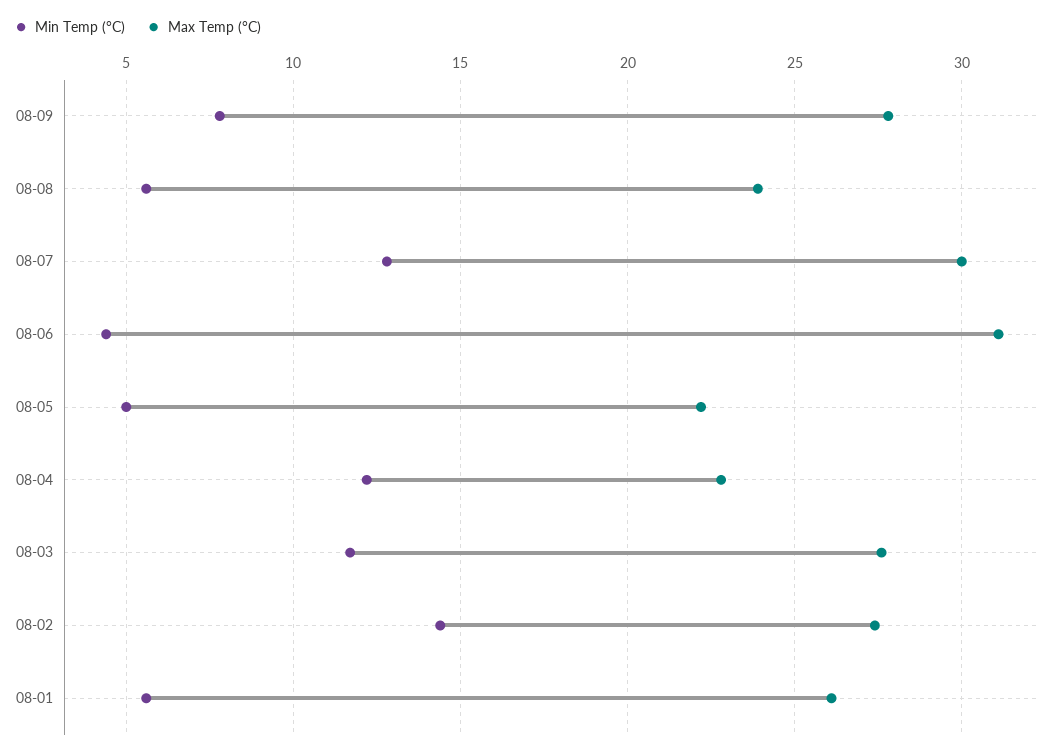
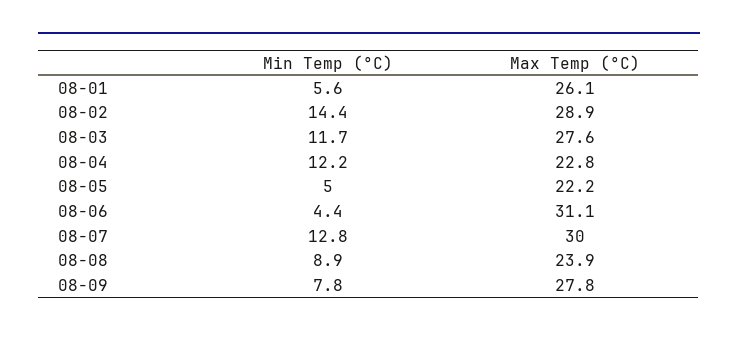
  {
    "Min Temp (°C)": {
      "08-09": 7.8,
-     "08-08": 5.5,
+     "08-08": 8.9,
      "08-07": 12.8,
      "08-06": 4.4,
      "08-05": 5,
      "08-04": 12.2,
      "08-03": 11.7,
      "08-02": 14.4,
      "08-01": 5.6
    },
    "Max Temp (°C)": {
      "08-09": 27.8,
      "08-08": 23.9,
      "08-07": 30,
      "08-06": 31.1,
      "08-05": 22.2,
      "08-04": 22.8,
      "08-03": 27.6,
-     "08-02": 27.5,
+     "08-02": 28.9,
      "08-01": 26.1
    }
  }

